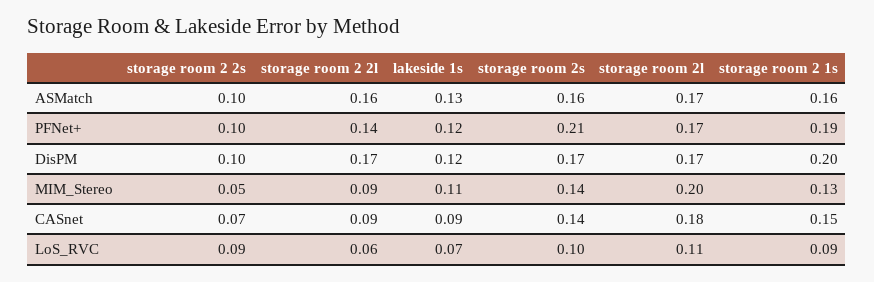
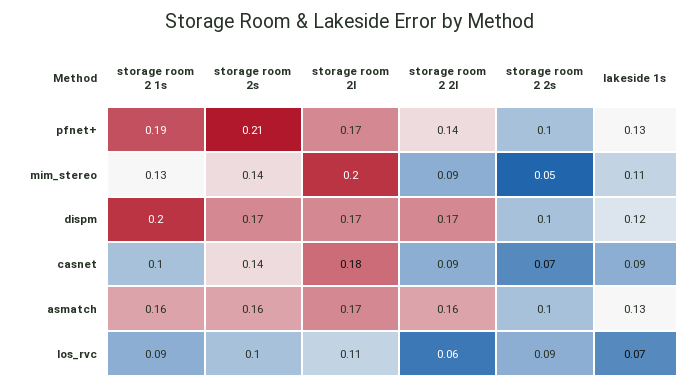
  {
    "storage room 2 2s": {
      "ASMatch": 0.1,
      "PFNet+": 0.1,
      "DisPM": 0.1,
      "MIM_Stereo": 0.05,
      "CASnet": 0.07,
      "LoS_RVC": 0.09
    },
    "storage room 2 2l": {
      "ASMatch": 0.16,
      "PFNet+": 0.14,
      "DisPM": 0.17,
      "MIM_Stereo": 0.09,
      "CASnet": 0.09,
      "LoS_RVC": 0.06
    },
    "lakeside 1s": {
      "ASMatch": 0.13,
-     "PFNet+": 0.12,
+     "PFNet+": 0.13,
      "DisPM": 0.12,
      "MIM_Stereo": 0.11,
      "CASnet": 0.09,
      "LoS_RVC": 0.07
    },
    "storage room 2s": {
      "ASMatch": 0.16,
      "PFNet+": 0.21,
      "DisPM": 0.17,
      "MIM_Stereo": 0.14,
      "CASnet": 0.14,
      "LoS_RVC": 0.1
    },
    "storage room 2l": {
      "ASMatch": 0.17,
      "PFNet+": 0.17,
      "DisPM": 0.17,
      "MIM_Stereo": 0.2,
      "CASnet": 0.18,
      "LoS_RVC": 0.11
    },
    "storage room 2 1s": {
      "ASMatch": 0.16,
      "PFNet+": 0.19,
      "DisPM": 0.2,
      "MIM_Stereo": 0.13,
-     "CASnet": 0.15,
+     "CASnet": 0.1,
      "LoS_RVC": 0.09
    }
  }

